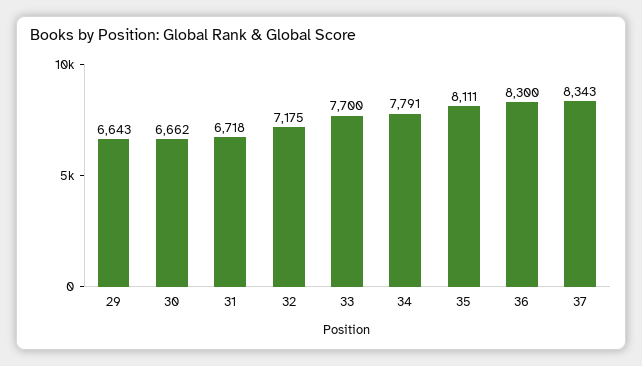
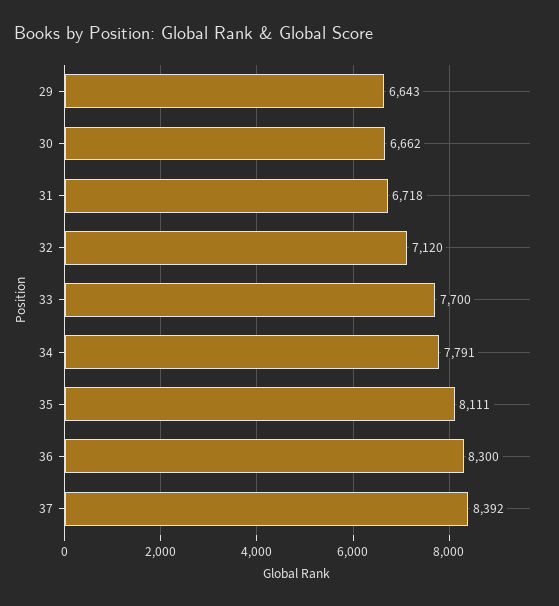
  {
    "29": 6643,
    "30": 6662,
    "31": 6718,
-   "32": 7175,
+   "32": 7120,
    "33": 7700,
    "34": 7791,
    "35": 8111,
    "36": 8300,
-   "37": 8343
+   "37": 8392
  }

